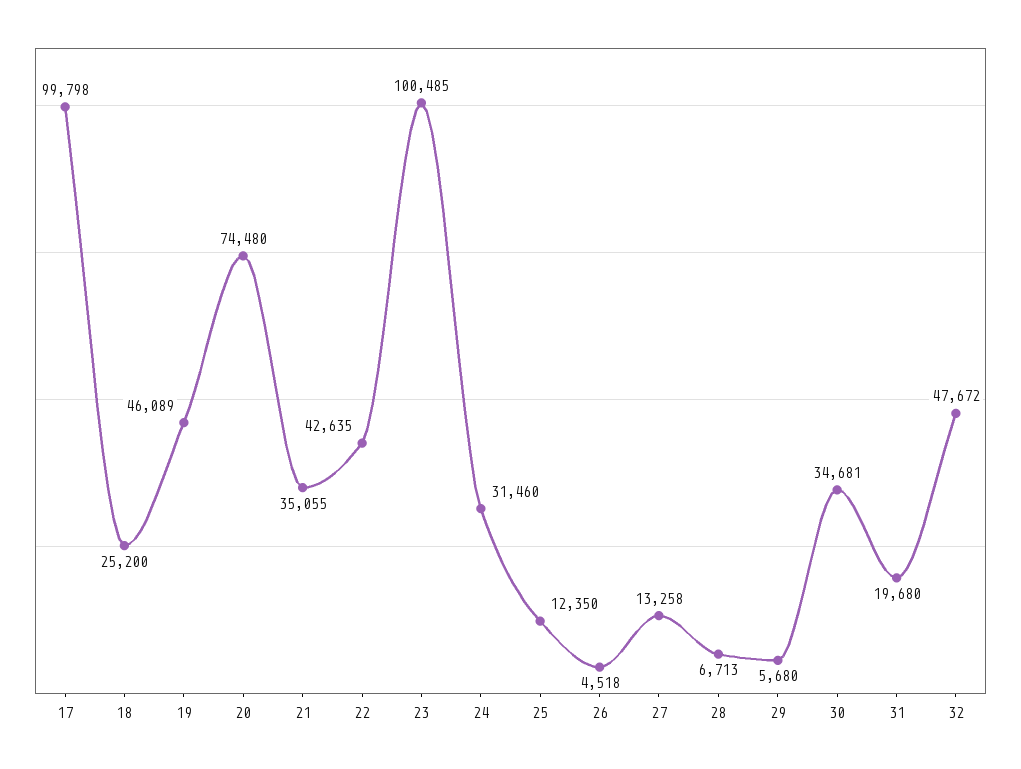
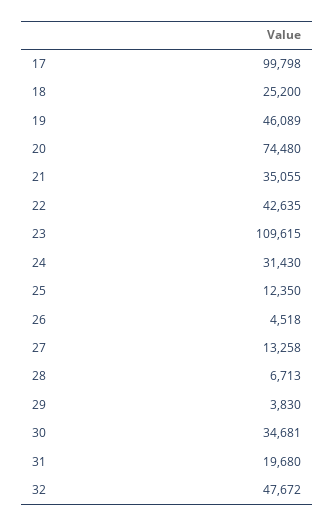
  {
    "17": 99798,
    "18": 25200,
    "19": 46089,
    "20": 74480,
    "21": 35055,
    "22": 42635,
-   "23": 100485,
+   "23": 109615,
-   "24": 31460,
+   "24": 31430,
    "25": 12350,
    "26": 4518,
    "27": 13258,
    "28": 6713,
-   "29": 5680,
+   "29": 3830,
    "30": 34681,
    "31": 19680,
    "32": 47672
  }

